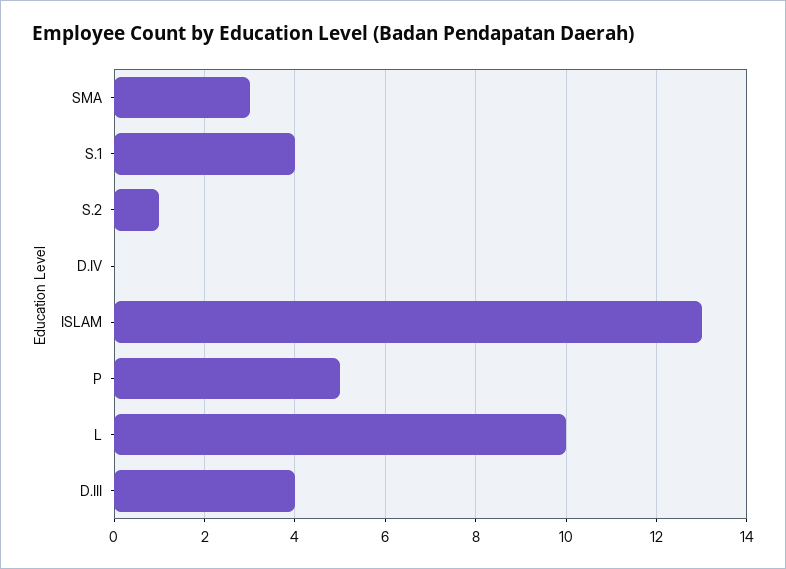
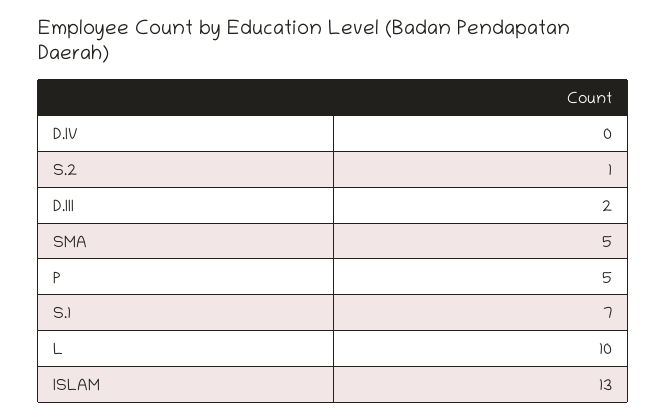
  {
-   "SMA": 3,
+   "SMA": 5,
-   "S.1": 4,
+   "S.1": 7,
    "S.2": 1,
    "D.IV": 0,
    "ISLAM": 13,
    "P": 5,
    "L": 10,
-   "D.III": 4
+   "D.III": 2
  }

